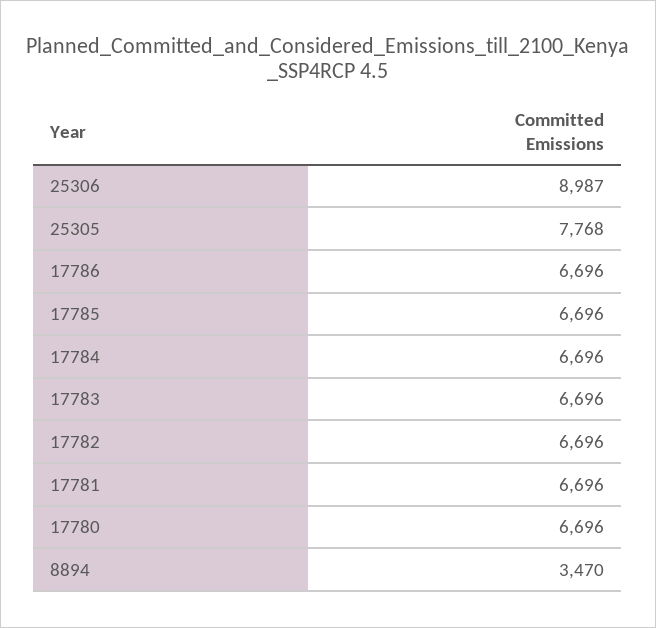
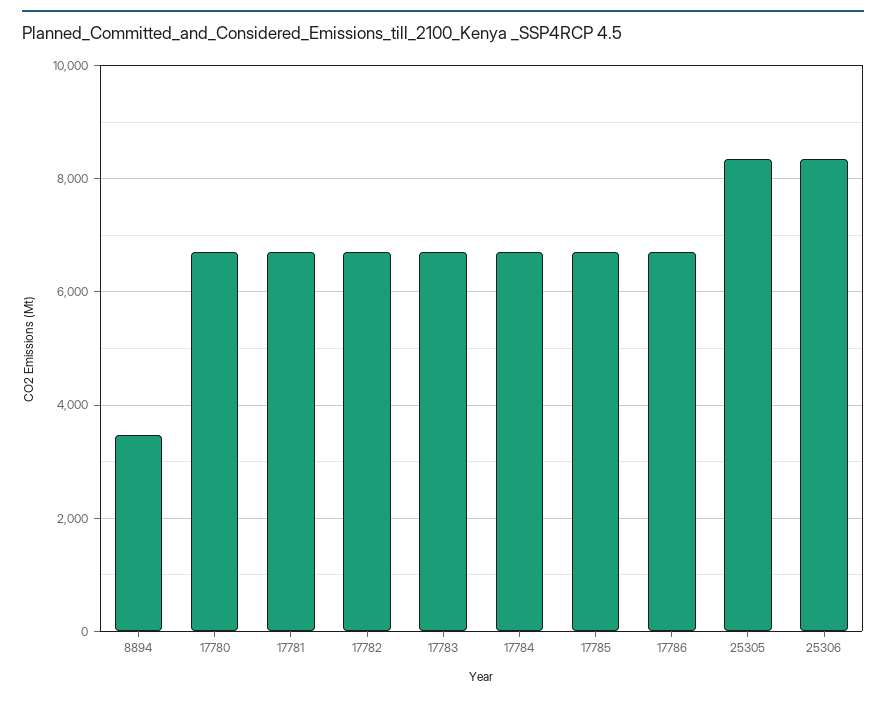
  {
-   "25306": 8987,
+   "25306": 8400,
-   "25305": 7768,
+   "25305": 8400,
    "17786": 6696,
    "17785": 6696,
    "17784": 6696,
    "17783": 6696,
    "17782": 6696,
    "17781": 6696,
    "17780": 6696,
    "8894": 3470
  }

